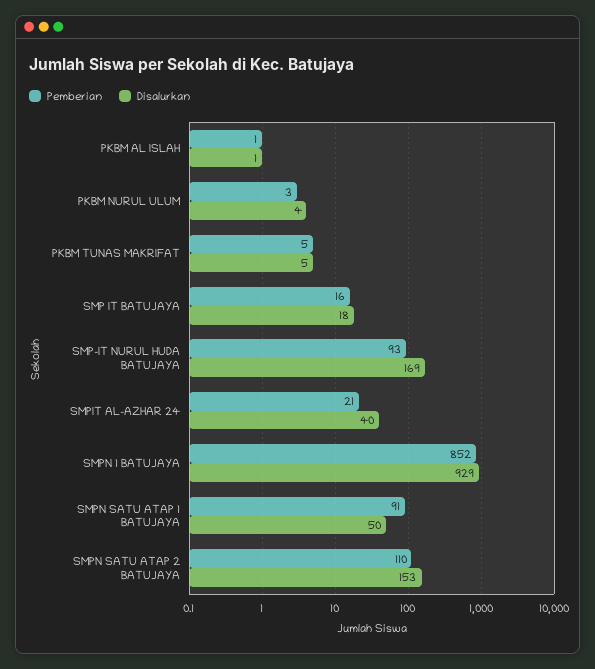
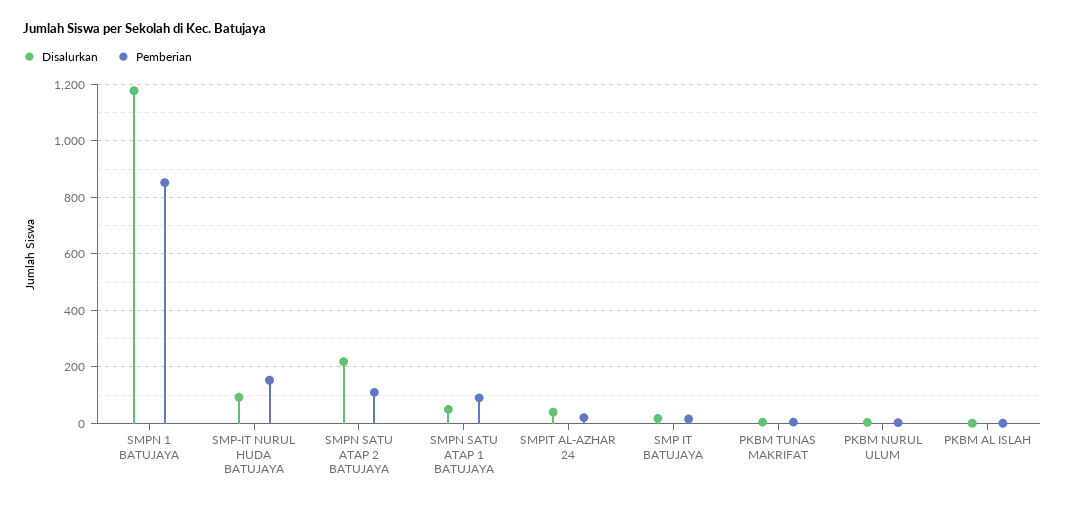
  {
    "Pemberian": {
      "PKBM AL ISLAH": 1,
      "PKBM NURUL ULUM": 3,
      "PKBM TUNAS MAKRIFAT": 5,
      "SMP IT BATUJAYA": 16,
-     "SMP-IT NURUL HUDA BATUJAYA": 93,
+     "SMP-IT NURUL HUDA BATUJAYA": 150,
      "SMPIT AL-AZHAR 24": 21,
      "SMPN 1 BATUJAYA": 852,
      "SMPN SATU ATAP 1 BATUJAYA": 91,
      "SMPN SATU ATAP 2 BATUJAYA": 110
    },
    "Disalurkan": {
      "PKBM AL ISLAH": 1,
      "PKBM NURUL ULUM": 4,
      "PKBM TUNAS MAKRIFAT": 5,
      "SMP IT BATUJAYA": 18,
-     "SMP-IT NURUL HUDA BATUJAYA": 169,
+     "SMP-IT NURUL HUDA BATUJAYA": 100,
      "SMPIT AL-AZHAR 24": 40,
-     "SMPN 1 BATUJAYA": 929,
+     "SMPN 1 BATUJAYA": 1175,
      "SMPN SATU ATAP 1 BATUJAYA": 50,
-     "SMPN SATU ATAP 2 BATUJAYA": 153
+     "SMPN SATU ATAP 2 BATUJAYA": 225
    }
  }

